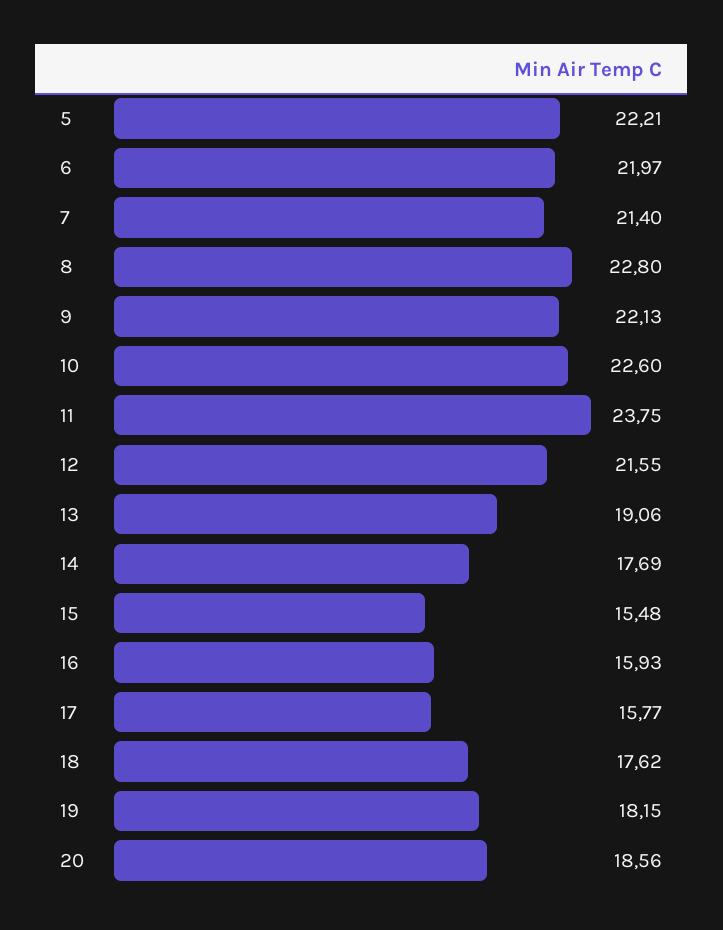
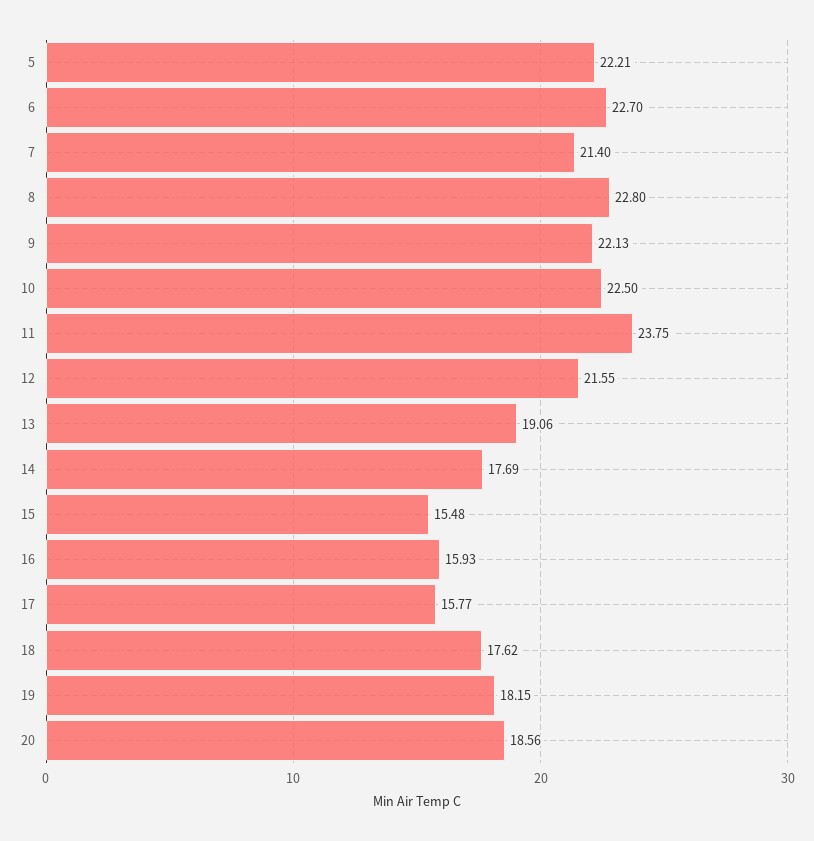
  {
    "5": 22.21,
-   "6": 21.97,
+   "6": 22.7,
    "7": 21.4,
    "8": 22.8,
    "9": 22.13,
-   "10": 22.6,
+   "10": 22.5,
    "11": 23.75,
    "12": 21.55,
    "13": 19.06,
    "14": 17.69,
    "15": 15.48,
    "16": 15.93,
    "17": 15.77,
    "18": 17.62,
    "19": 18.15,
    "20": 18.56
  }

